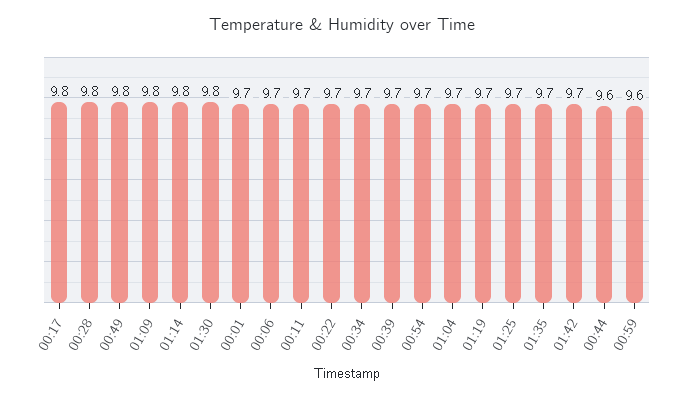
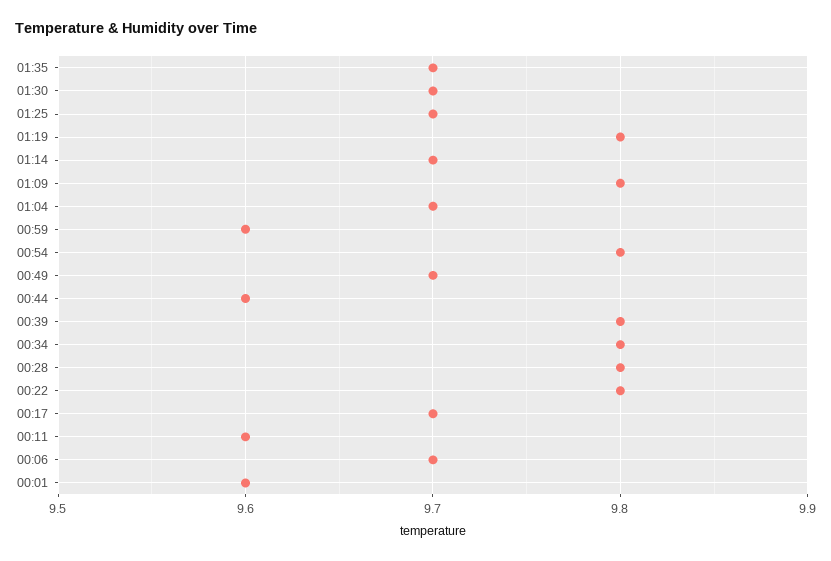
  {
-   "00:17": 9.8,
+   "00:17": 9.7,
    "00:28": 9.8,
-   "00:49": 9.8,
+   "00:49": 9.7,
    "01:09": 9.8,
-   "01:14": 9.8,
+   "01:14": 9.7,
-   "01:30": 9.8,
+   "01:30": 9.7,
-   "00:01": 9.7,
+   "00:01": 9.6,
    "00:06": 9.7,
-   "00:11": 9.7,
+   "00:11": 9.6,
-   "00:22": 9.7,
+   "00:22": 9.8,
-   "00:34": 9.7,
+   "00:34": 9.8,
-   "00:39": 9.7,
+   "00:39": 9.8,
-   "00:54": 9.7,
+   "00:54": 9.8,
    "01:04": 9.7,
-   "01:19": 9.7,
+   "01:19": 9.8,
    "01:25": 9.7,
    "01:35": 9.7,
-   "01:42": 9.7,
    "00:44": 9.6,
    "00:59": 9.6
  }

